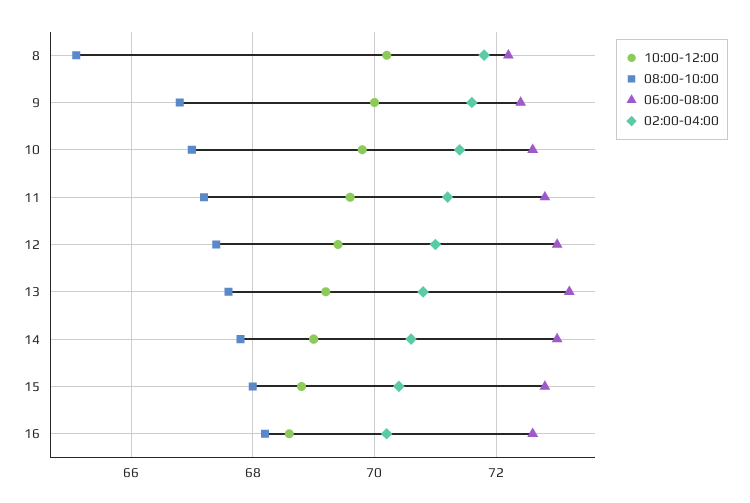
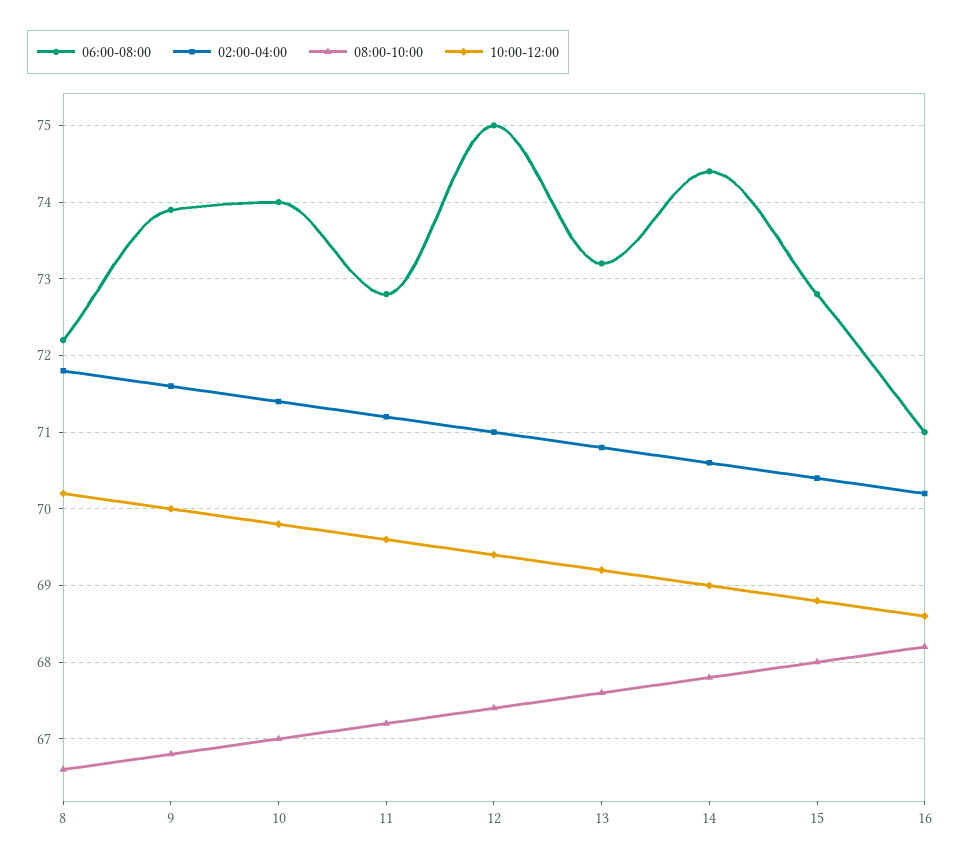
  {
    "10:00-12:00": {
      "8": 70.2,
      "9": 70,
      "10": 69.8,
      "11": 69.6,
      "12": 69.4,
      "13": 69.2,
      "14": 69,
      "15": 68.8,
      "16": 68.6
    },
    "08:00-10:00": {
-     "8": 65,
+     "8": 66.6,
      "9": 66.8,
      "10": 67,
      "11": 67.2,
      "12": 67.4,
      "13": 67.6,
      "14": 67.8,
      "15": 68,
      "16": 68.2
    },
    "06:00-08:00": {
      "8": 72.2,
-     "9": 72.5,
+     "9": 73.9,
-     "10": 72.5,
+     "10": 74,
      "11": 72.8,
-     "12": 73,
+     "12": 75,
      "13": 73.2,
-     "14": 73,
+     "14": 74.4,
      "15": 72.8,
-     "16": 72.5
+     "16": 71
    },
    "02:00-04:00": {
      "8": 71.8,
      "9": 71.6,
      "10": 71.4,
      "11": 71.2,
      "12": 71,
      "13": 70.8,
      "14": 70.6,
      "15": 70.4,
      "16": 70.2
    }
  }

